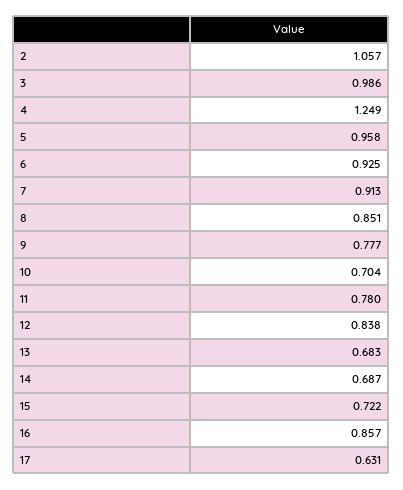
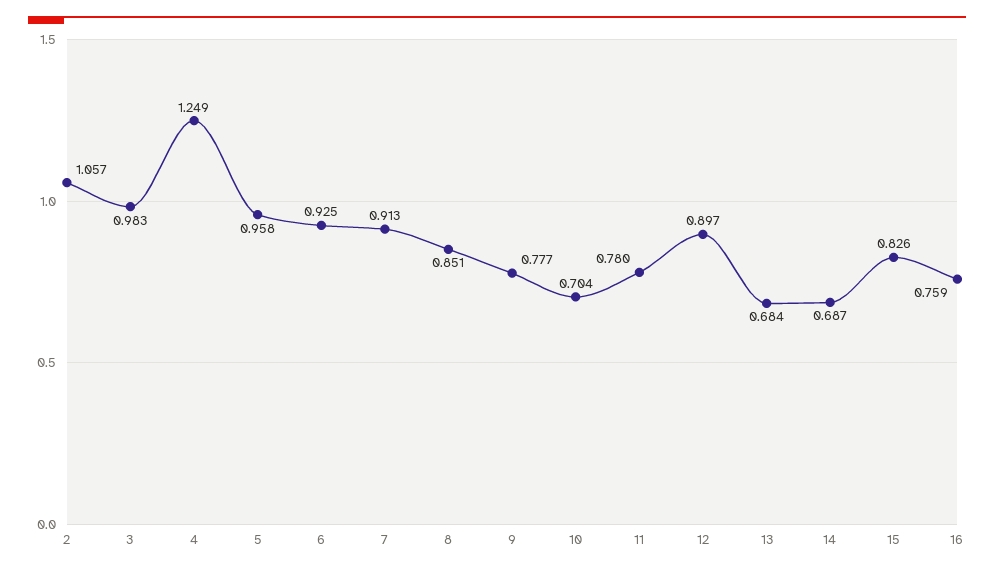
  {
    "2": 1.057,
-   "3": 0.986,
+   "3": 0.983,
    "4": 1.249,
    "5": 0.958,
    "6": 0.925,
    "7": 0.913,
    "8": 0.851,
    "9": 0.777,
    "10": 0.704,
    "11": 0.78,
-   "12": 0.838,
+   "12": 0.897,
-   "13": 0.683,
+   "13": 0.684,
    "14": 0.687,
-   "15": 0.722,
+   "15": 0.826,
-   "16": 0.857,
+   "16": 0.759
-   "17": 0.631
  }

